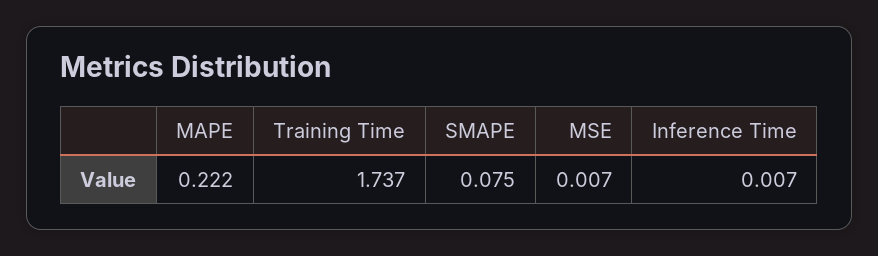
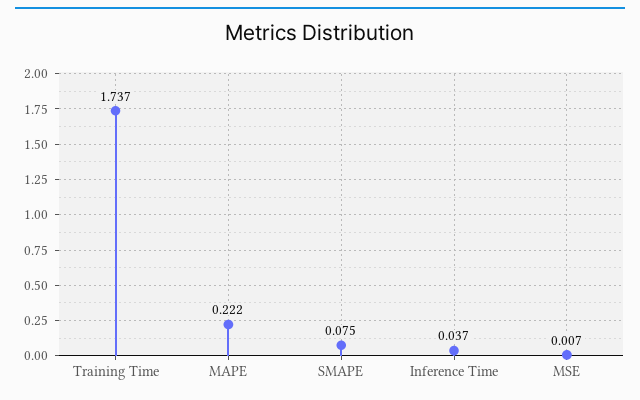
  {
    "MAPE": 0.222,
    "Training Time": 1.737,
    "SMAPE": 0.075,
    "MSE": 0.007,
-   "Inference Time": 0.007
+   "Inference Time": 0.037
  }

